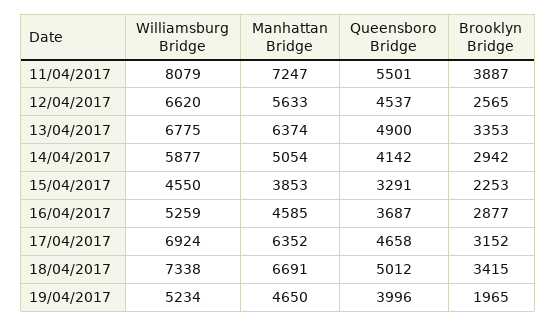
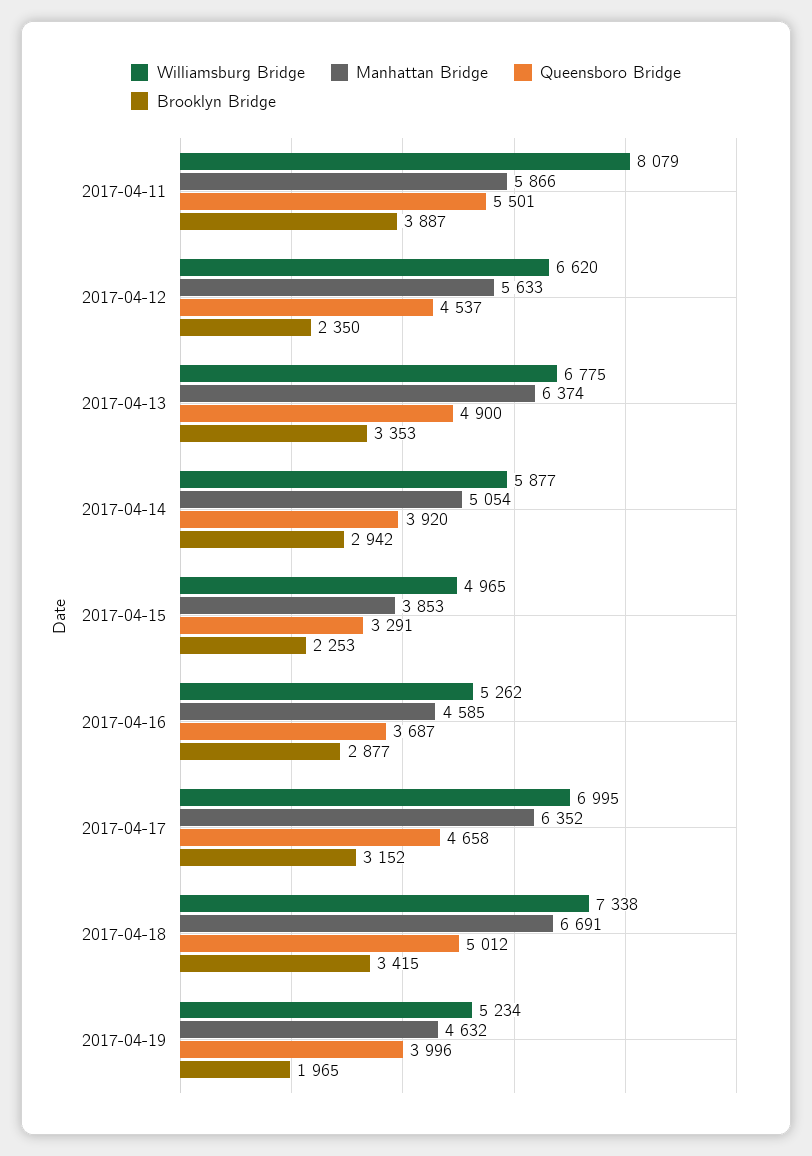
  {
    "Williamsburg Bridge": {
      "11/04/2017": 8079,
      "12/04/2017": 6620,
      "13/04/2017": 6775,
      "14/04/2017": 5877,
-     "15/04/2017": 4550,
+     "15/04/2017": 4965,
-     "16/04/2017": 5259,
+     "16/04/2017": 5262,
-     "17/04/2017": 6924,
+     "17/04/2017": 6995,
      "18/04/2017": 7338,
      "19/04/2017": 5234
    },
    "Manhattan Bridge": {
-     "11/04/2017": 7247,
+     "11/04/2017": 5866,
      "12/04/2017": 5633,
      "13/04/2017": 6374,
      "14/04/2017": 5054,
      "15/04/2017": 3853,
      "16/04/2017": 4585,
      "17/04/2017": 6352,
      "18/04/2017": 6691,
-     "19/04/2017": 4650
+     "19/04/2017": 4632
    },
    "Queensboro Bridge": {
      "11/04/2017": 5501,
      "12/04/2017": 4537,
      "13/04/2017": 4900,
-     "14/04/2017": 4142,
+     "14/04/2017": 3920,
      "15/04/2017": 3291,
      "16/04/2017": 3687,
      "17/04/2017": 4658,
      "18/04/2017": 5012,
      "19/04/2017": 3996
    },
    "Brooklyn Bridge": {
      "11/04/2017": 3887,
-     "12/04/2017": 2565,
+     "12/04/2017": 2350,
      "13/04/2017": 3353,
      "14/04/2017": 2942,
      "15/04/2017": 2253,
      "16/04/2017": 2877,
      "17/04/2017": 3152,
      "18/04/2017": 3415,
      "19/04/2017": 1965
    }
  }

